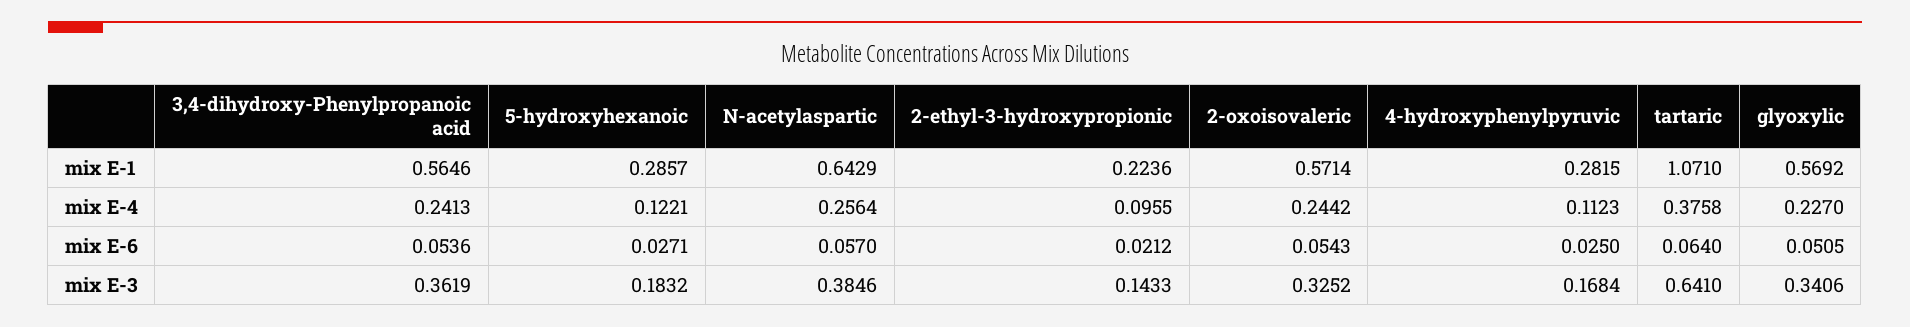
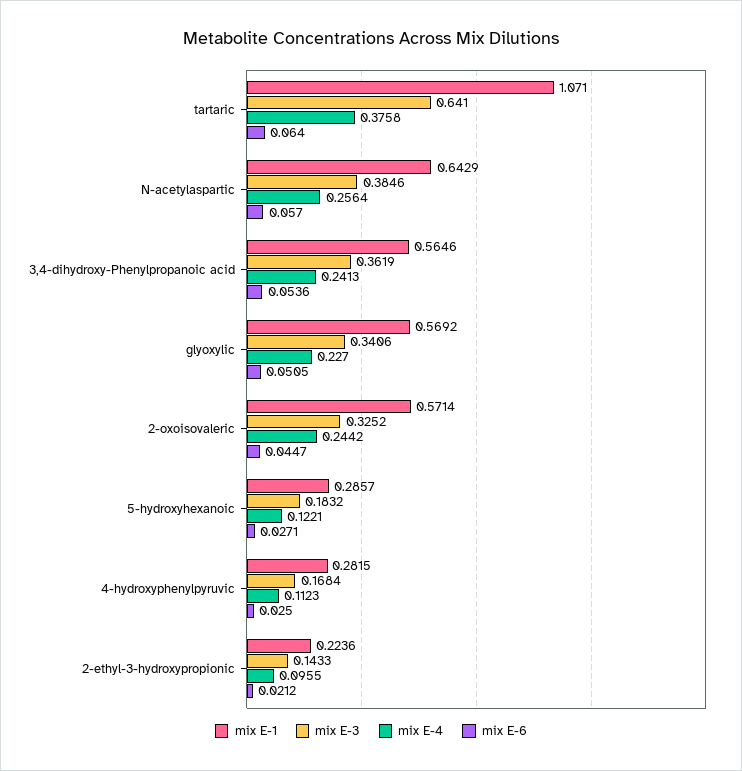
  {
    "mix E-1": {
      "3,4-dihydroxy-Phenylpropanoic acid": 0.5646,
      "5-hydroxyhexanoic": 0.2857,
      "N-acetylaspartic": 0.6429,
      "2-ethyl-3-hydroxypropionic": 0.2236,
      "2-oxoisovaleric": 0.5714,
      "4-hydroxyphenylpyruvic": 0.2815,
      "tartaric": 1.071,
      "glyoxylic": 0.5692
    },
    "mix E-4": {
      "3,4-dihydroxy-Phenylpropanoic acid": 0.2413,
      "5-hydroxyhexanoic": 0.1221,
      "N-acetylaspartic": 0.2564,
      "2-ethyl-3-hydroxypropionic": 0.0955,
      "2-oxoisovaleric": 0.2442,
      "4-hydroxyphenylpyruvic": 0.1123,
      "tartaric": 0.3758,
      "glyoxylic": 0.227
    },
    "mix E-6": {
      "3,4-dihydroxy-Phenylpropanoic acid": 0.0536,
      "5-hydroxyhexanoic": 0.0271,
      "N-acetylaspartic": 0.057,
      "2-ethyl-3-hydroxypropionic": 0.0212,
-     "2-oxoisovaleric": 0.0543,
+     "2-oxoisovaleric": 0.0447,
      "4-hydroxyphenylpyruvic": 0.025,
      "tartaric": 0.064,
      "glyoxylic": 0.0505
    },
    "mix E-3": {
      "3,4-dihydroxy-Phenylpropanoic acid": 0.3619,
      "5-hydroxyhexanoic": 0.1832,
      "N-acetylaspartic": 0.3846,
      "2-ethyl-3-hydroxypropionic": 0.1433,
      "2-oxoisovaleric": 0.3252,
      "4-hydroxyphenylpyruvic": 0.1684,
      "tartaric": 0.641,
      "glyoxylic": 0.3406
    }
  }

